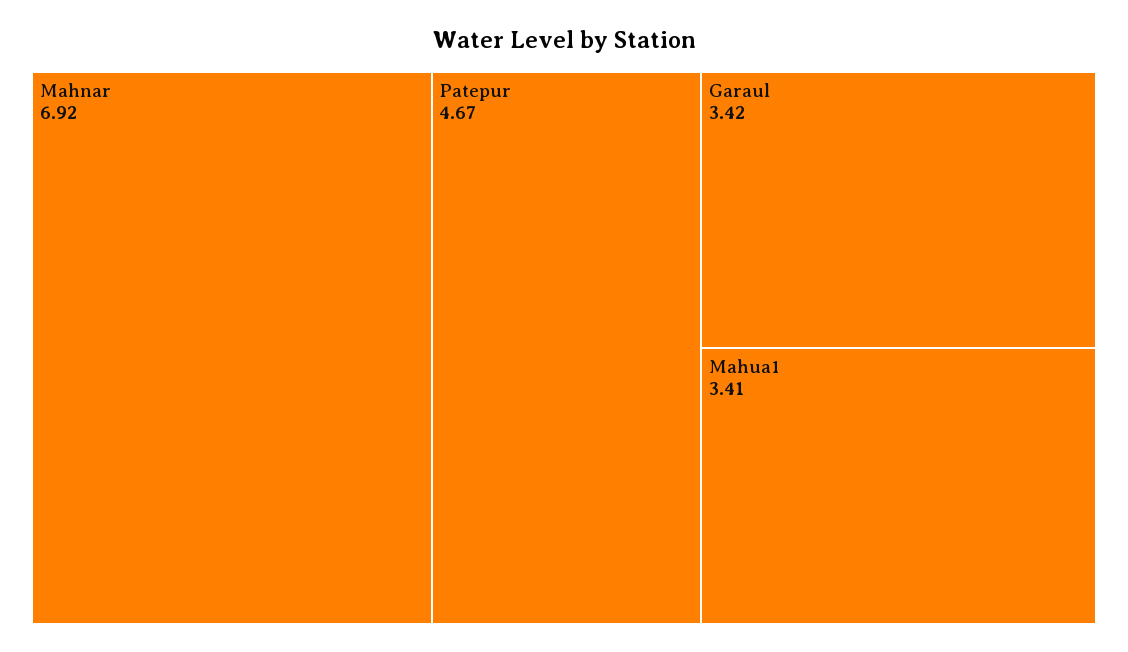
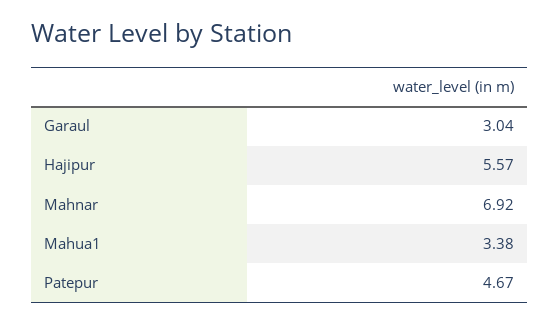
  {
    "Mahnar": 6.92,
    "Patepur": 4.67,
-   "Garaul": 3.42,
+   "Garaul": 3.04,
-   "Mahua1": 3.41
+   "Mahua1": 3.38,
+   "Hajipur": 5.57
  }

